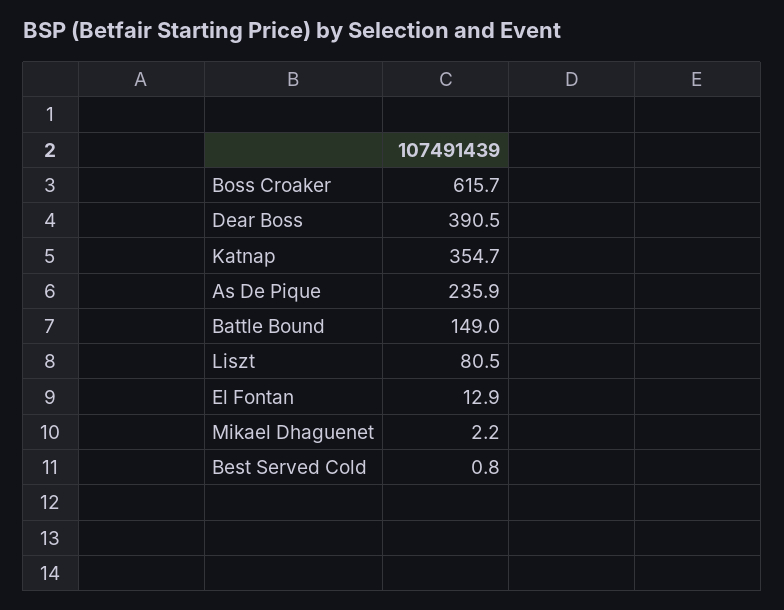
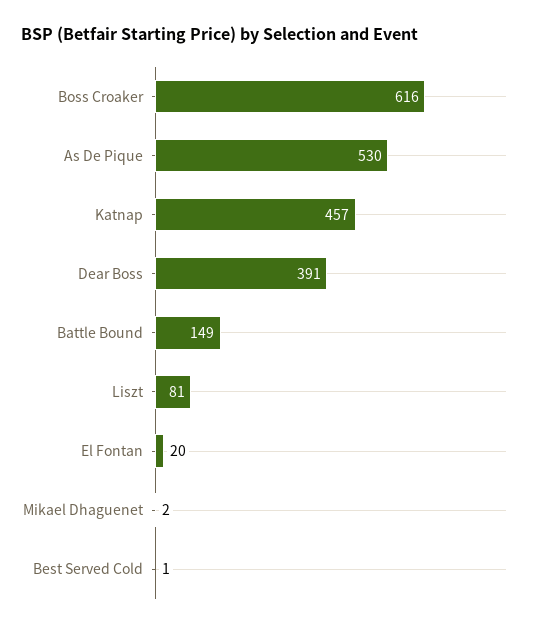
  {
    "Boss Croaker": 615.7,
    "Dear Boss": 390.5,
-   "Katnap": 354.7,
+   "Katnap": 457,
-   "As De Pique": 235.9,
+   "As De Pique": 530,
    "Battle Bound": 149,
    "Liszt": 80.5,
-   "El Fontan": 12.9,
+   "El Fontan": 20,
    "Mikael Dhaguenet": 2.2,
    "Best Served Cold": 0.8
  }

